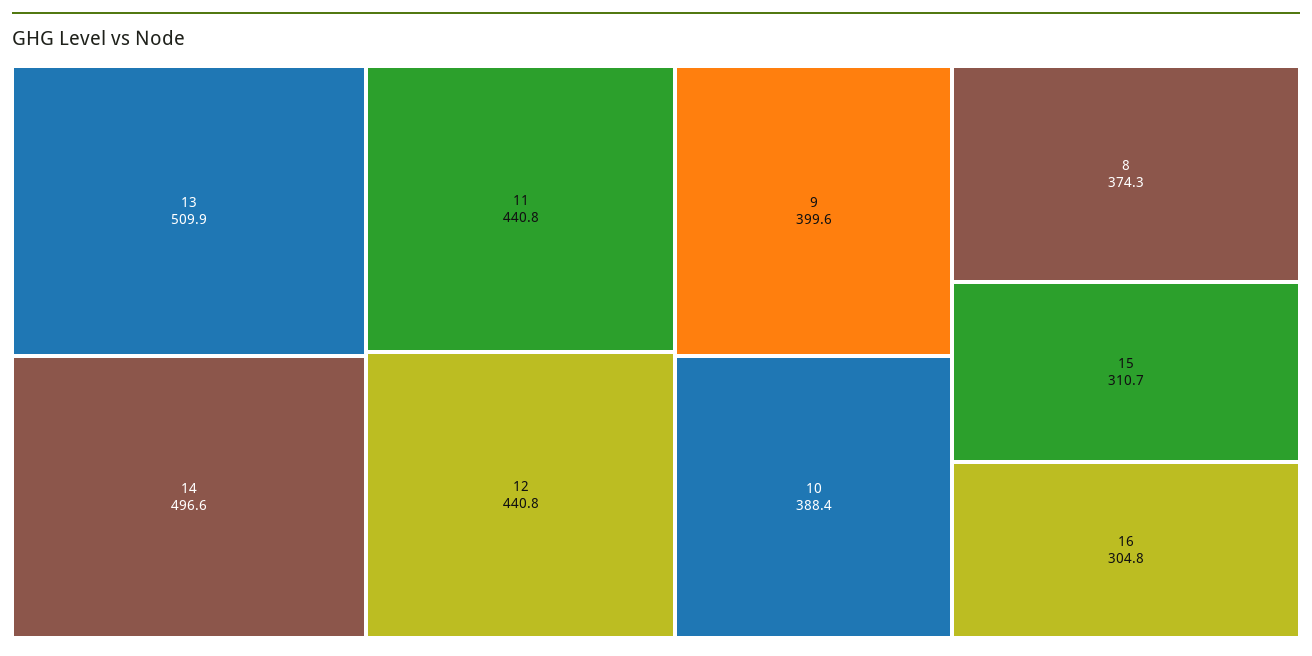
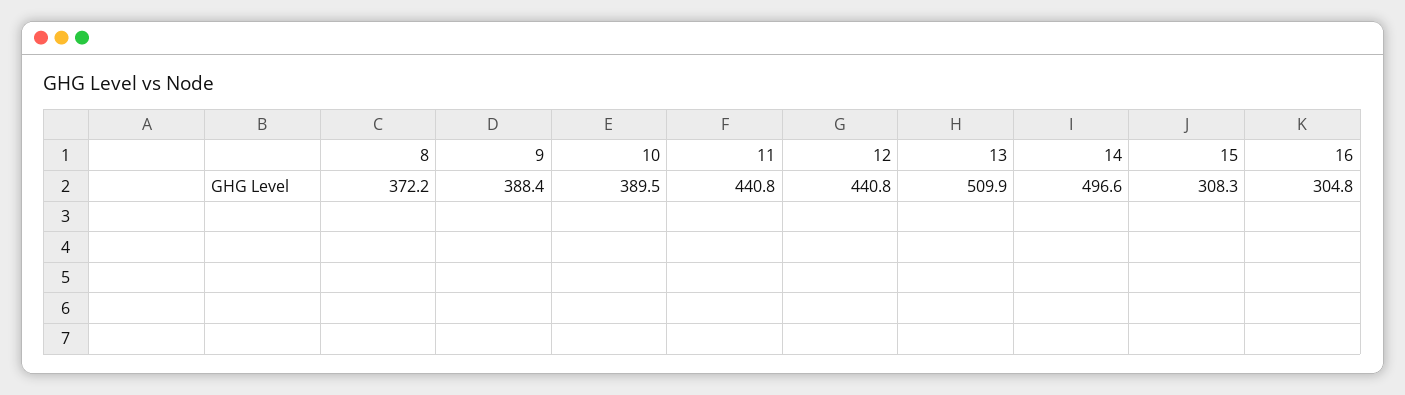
  {
    "13": 509.9,
    "14": 496.6,
    "11": 440.8,
    "12": 440.8,
-   "9": 399.6,
+   "9": 388.4,
-   "10": 388.4,
+   "10": 389.5,
-   "8": 374.3,
+   "8": 372.2,
-   "15": 310.7,
+   "15": 308.3,
    "16": 304.8
  }

